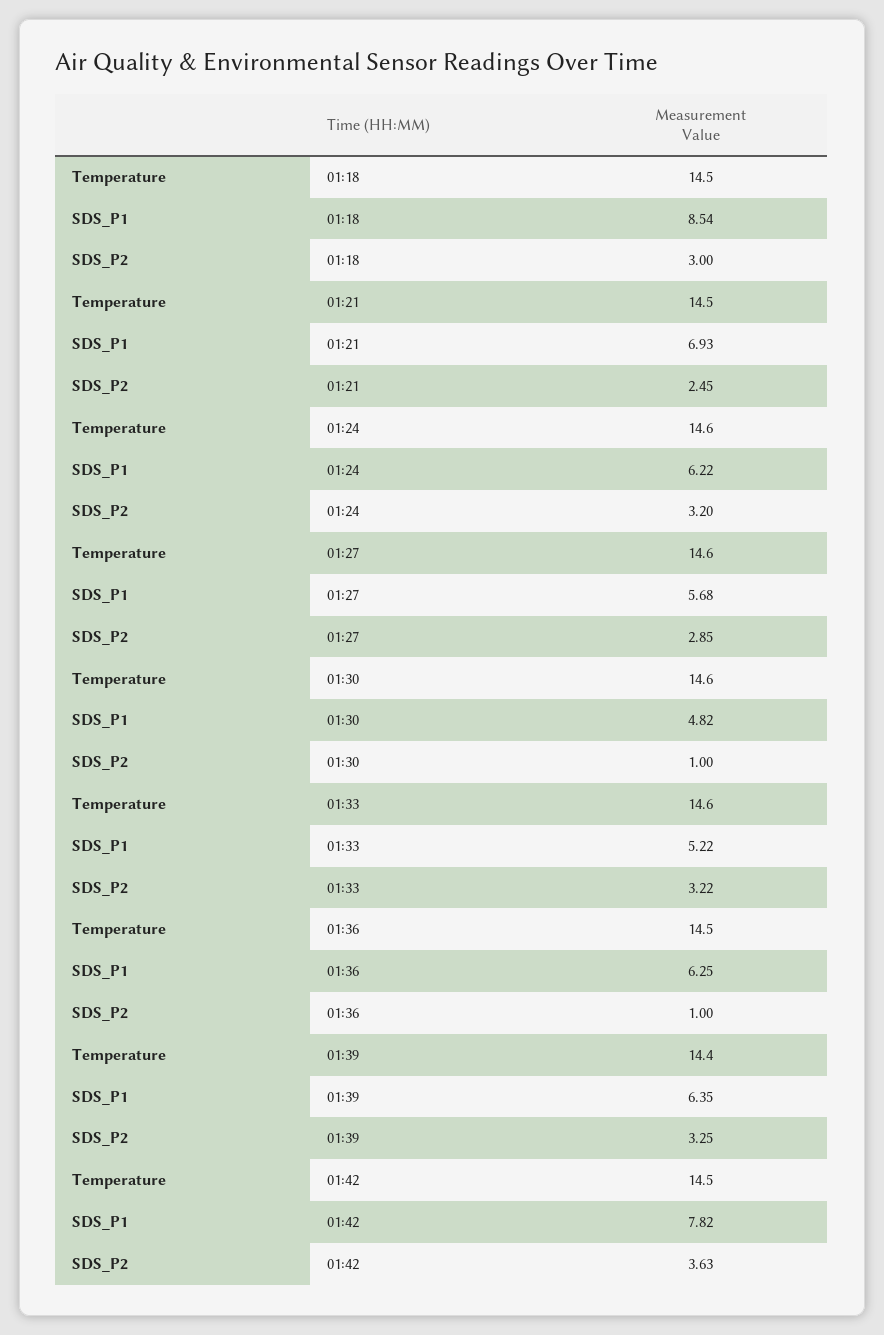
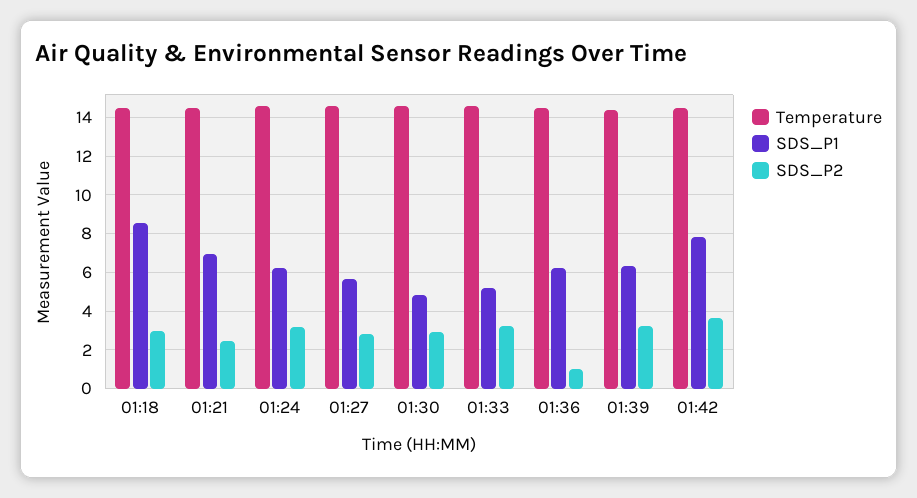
  {
    "Temperature": {
      "01:18": 14.5,
      "01:21": 14.5,
      "01:24": 14.6,
      "01:27": 14.6,
      "01:30": 14.6,
      "01:33": 14.6,
      "01:36": 14.5,
      "01:39": 14.4,
      "01:42": 14.5
    },
    "SDS_P1": {
      "01:18": 8.54,
      "01:21": 6.93,
      "01:24": 6.22,
      "01:27": 5.68,
      "01:30": 4.82,
      "01:33": 5.22,
      "01:36": 6.25,
      "01:39": 6.35,
      "01:42": 7.82
    },
    "SDS_P2": {
      "01:18": 3,
      "01:21": 2.45,
      "01:24": 3.2,
      "01:27": 2.85,
-     "01:30": 1,
+     "01:30": 3,
      "01:33": 3.22,
      "01:36": 1,
      "01:39": 3.25,
      "01:42": 3.63
    }
  }

